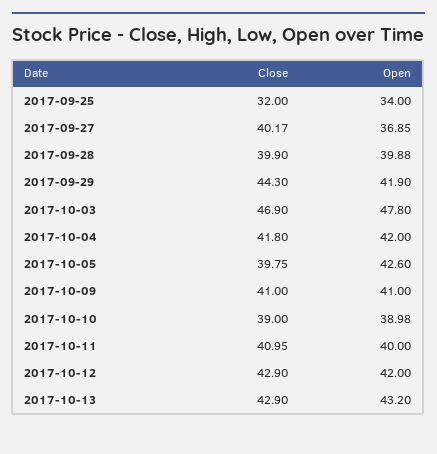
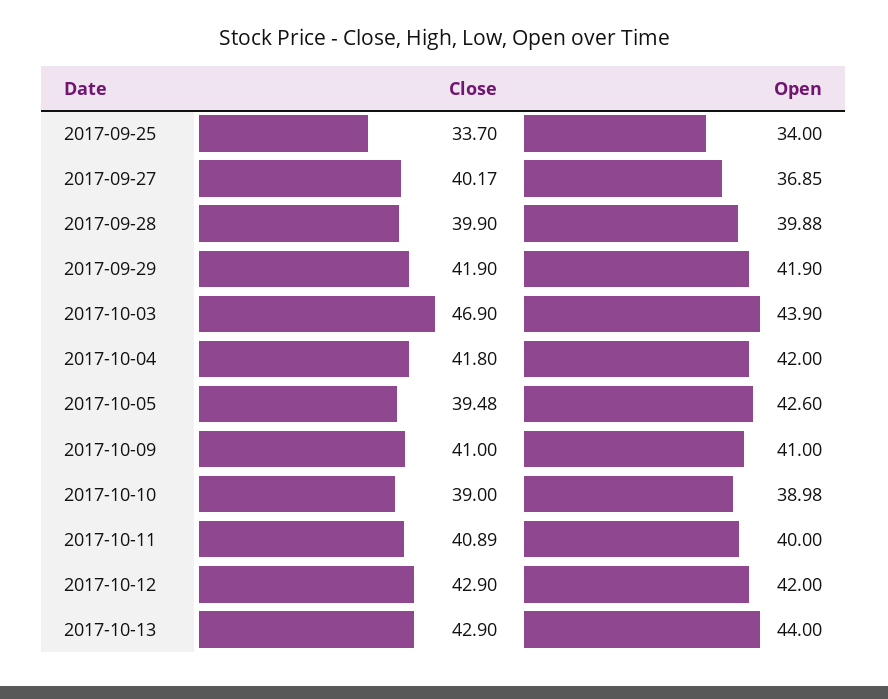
  {
    "Close": {
-     "2017-09-25": 32,
+     "2017-09-25": 33.7,
      "2017-09-27": 40.17,
      "2017-09-28": 39.9,
-     "2017-09-29": 44.3,
+     "2017-09-29": 41.9,
      "2017-10-03": 46.9,
      "2017-10-04": 41.8,
-     "2017-10-05": 39.75,
+     "2017-10-05": 39.48,
      "2017-10-09": 41,
      "2017-10-10": 39,
-     "2017-10-11": 40.95,
+     "2017-10-11": 40.89,
      "2017-10-12": 42.9,
      "2017-10-13": 42.9
    },
    "Open": {
      "2017-09-25": 34,
      "2017-09-27": 36.85,
      "2017-09-28": 39.88,
      "2017-09-29": 41.9,
-     "2017-10-03": 47.8,
+     "2017-10-03": 43.9,
      "2017-10-04": 42,
      "2017-10-05": 42.6,
      "2017-10-09": 41,
      "2017-10-10": 38.98,
      "2017-10-11": 40,
      "2017-10-12": 42,
-     "2017-10-13": 43.2
+     "2017-10-13": 44
    }
  }

